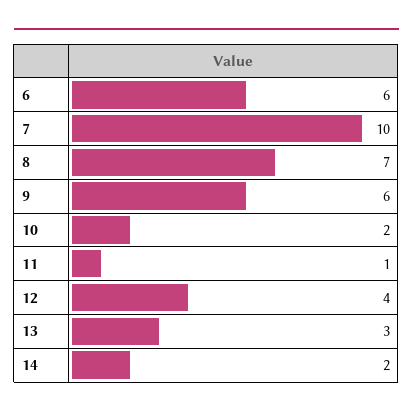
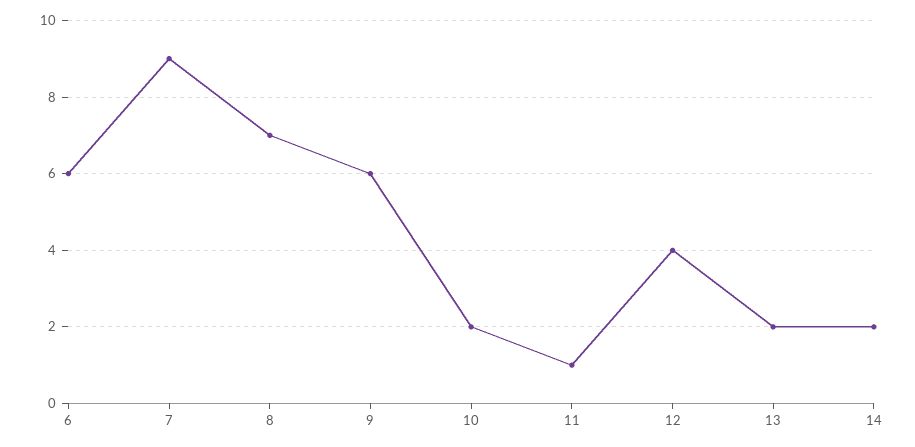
  {
    "6": 6,
-   "7": 10,
+   "7": 9,
    "8": 7,
    "9": 6,
    "10": 2,
    "11": 1,
    "12": 4,
-   "13": 3,
+   "13": 2,
    "14": 2
  }

